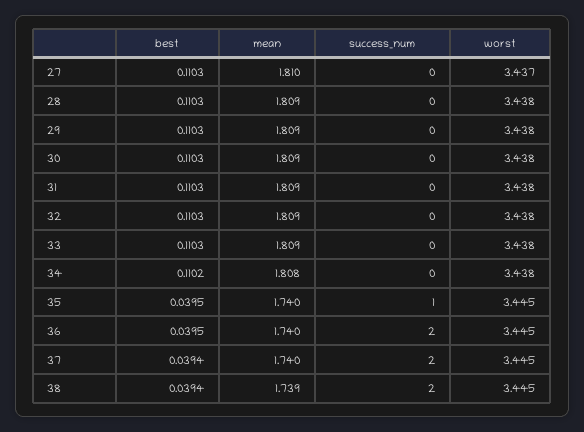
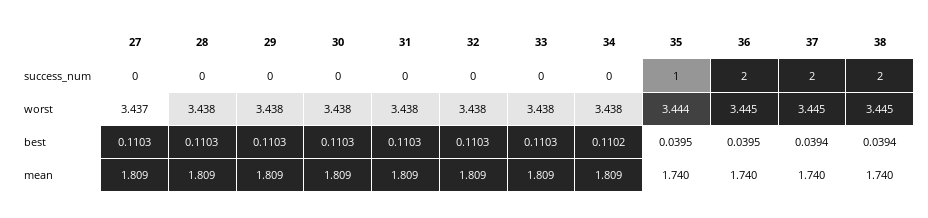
  {
    "best": {
      "27": 0.1103,
      "28": 0.1103,
      "29": 0.1103,
      "30": 0.1103,
      "31": 0.1103,
      "32": 0.1103,
      "33": 0.1103,
      "34": 0.1102,
      "35": 0.0395,
      "36": 0.0395,
      "37": 0.0394,
      "38": 0.0394
    },
    "mean": {
-     "27": 1.81,
+     "27": 1.809,
      "28": 1.809,
      "29": 1.809,
      "30": 1.809,
      "31": 1.809,
      "32": 1.809,
      "33": 1.809,
-     "34": 1.808,
+     "34": 1.809,
      "35": 1.74,
      "36": 1.74,
      "37": 1.74,
-     "38": 1.739
+     "38": 1.74
    },
    "success_num": {
      "27": 0,
      "28": 0,
      "29": 0,
      "30": 0,
      "31": 0,
      "32": 0,
      "33": 0,
      "34": 0,
      "35": 1,
      "36": 2,
      "37": 2,
      "38": 2
    },
    "worst": {
      "27": 3.437,
      "28": 3.438,
      "29": 3.438,
      "30": 3.438,
      "31": 3.438,
      "32": 3.438,
      "33": 3.438,
      "34": 3.438,
-     "35": 3.445,
+     "35": 3.444,
      "36": 3.445,
      "37": 3.445,
      "38": 3.445
    }
  }

